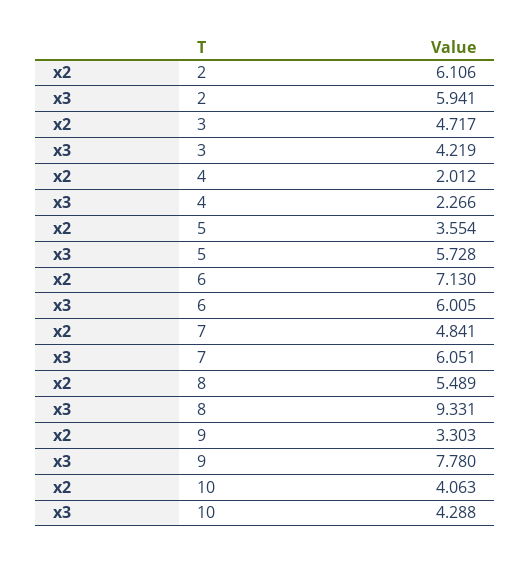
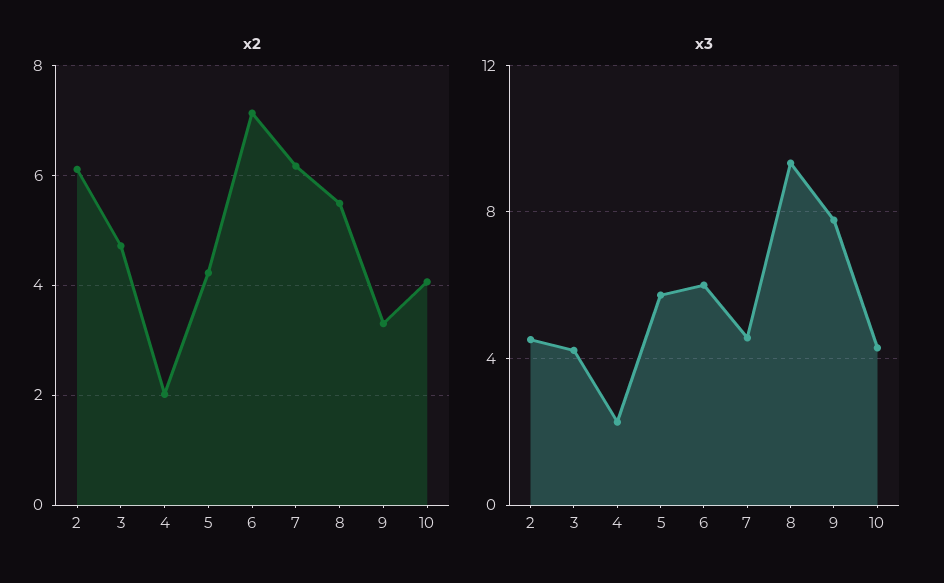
  {
    "x2": {
      "2": 6.106,
      "3": 4.717,
      "4": 2.012,
-     "5": 3.554,
+     "5": 4.2,
      "6": 7.13,
-     "7": 4.841,
+     "7": 6.2,
      "8": 5.489,
      "9": 3.303,
      "10": 4.063
    },
    "x3": {
-     "2": 5.941,
+     "2": 4.5,
      "3": 4.219,
      "4": 2.266,
      "5": 5.728,
      "6": 6.005,
-     "7": 6.051,
+     "7": 4.5,
      "8": 9.331,
      "9": 7.78,
      "10": 4.288
    }
  }

